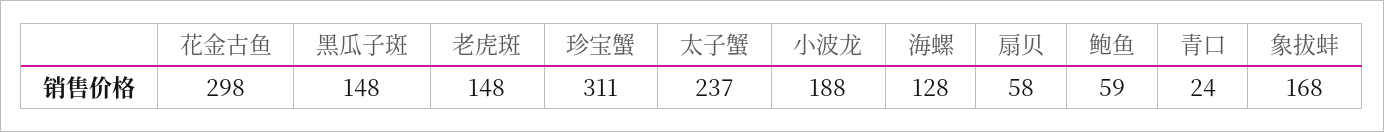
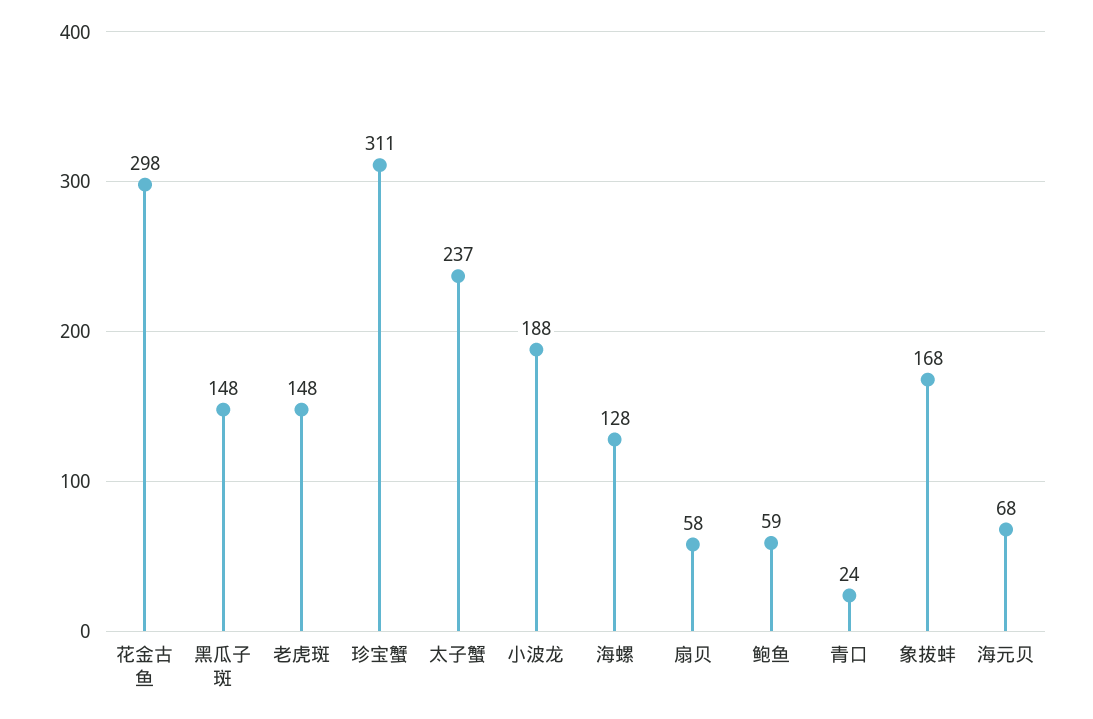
  {
    "花金古鱼": 298,
    "黑瓜子斑": 148,
    "老虎斑": 148,
    "珍宝蟹": 311,
    "太子蟹": 237,
    "小波龙": 188,
    "海螺": 128,
    "扇贝": 58,
    "鲍鱼": 59,
    "青口": 24,
-   "象拔蚌": 168
+   "象拔蚌": 168,
+   "海元贝": 68
  }

